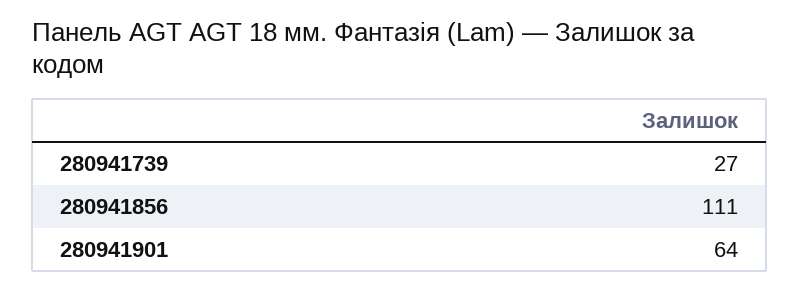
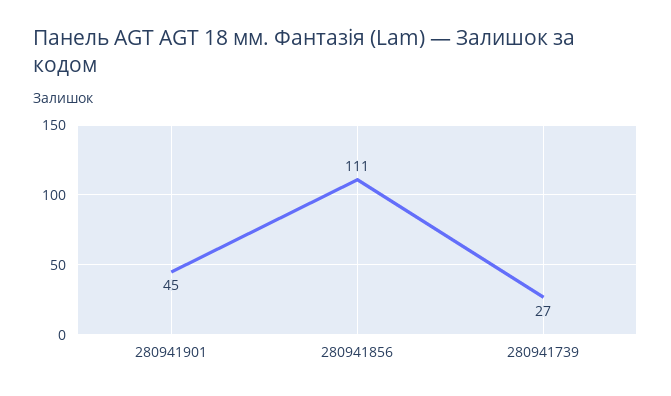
  {
    "280941739": 27,
    "280941856": 111,
-   "280941901": 64
+   "280941901": 45
  }

